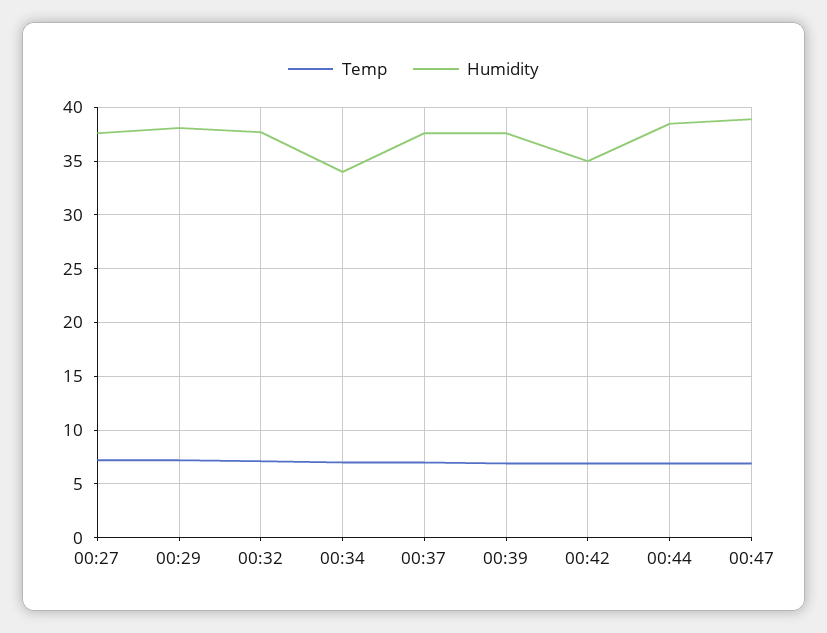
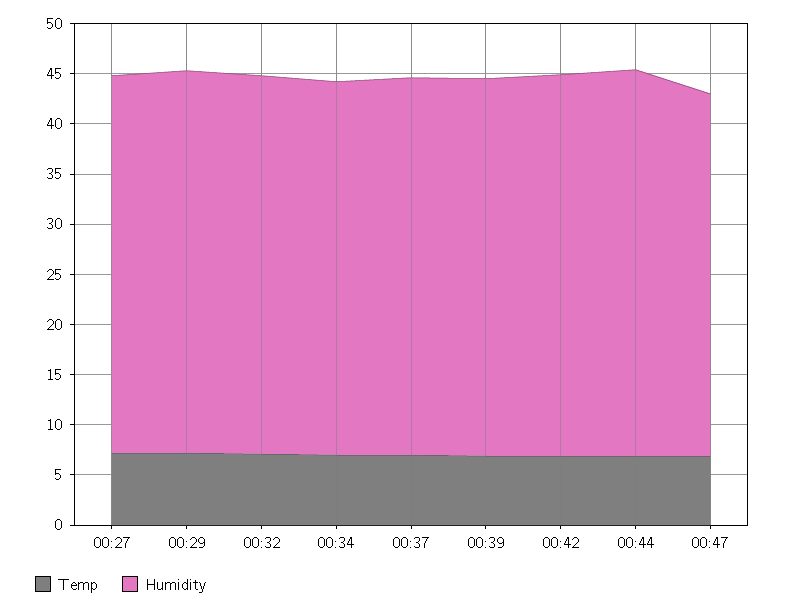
  {
    "Temp": {
      "00:27": 7,
      "00:29": 7,
      "00:32": 7,
      "00:34": 7,
      "00:37": 7,
      "00:39": 7,
      "00:42": 7,
      "00:44": 7,
      "00:47": 7
    },
    "Humidity": {
      "00:27": 38,
      "00:29": 38,
      "00:32": 38,
-     "00:34": 34,
+     "00:34": 37,
      "00:37": 38,
      "00:39": 38,
-     "00:42": 35,
+     "00:42": 38,
      "00:44": 39,
-     "00:47": 39
+     "00:47": 36
    }
  }

